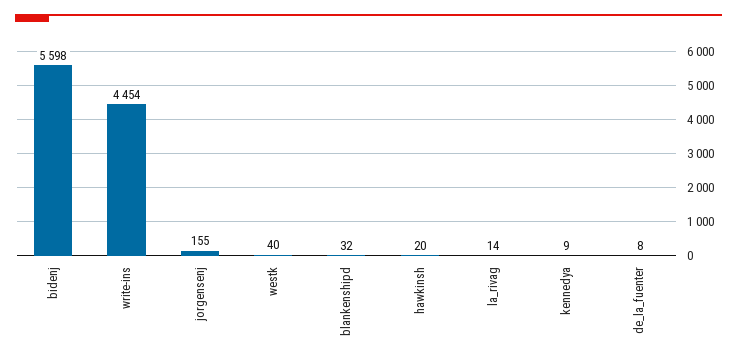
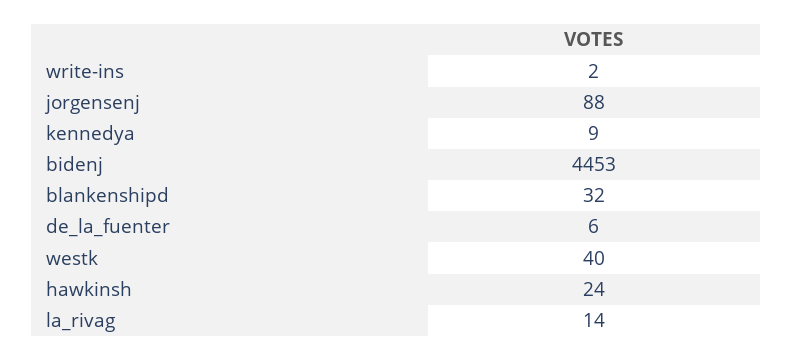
  {
-   "bidenj": 5598,
+   "bidenj": 4453,
-   "write-ins": 4454,
+   "write-ins": 2,
-   "jorgensenj": 155,
+   "jorgensenj": 88,
    "westk": 40,
    "blankenshipd": 32,
-   "hawkinsh": 20,
+   "hawkinsh": 24,
    "la_rivag": 14,
    "kennedya": 9,
-   "de_la_fuenter": 8
+   "de_la_fuenter": 6
  }

